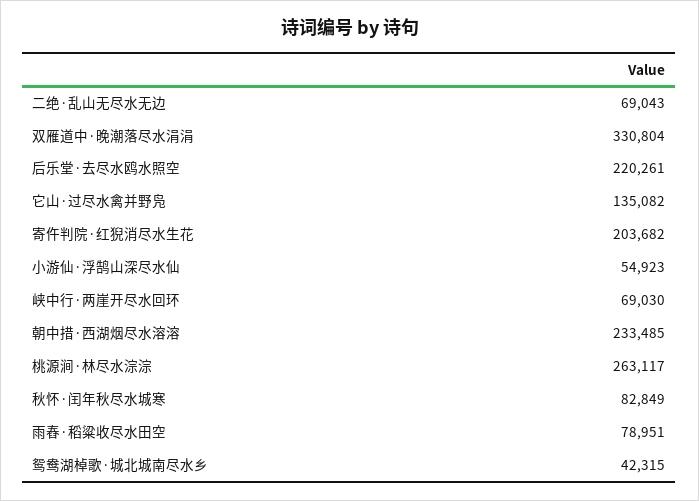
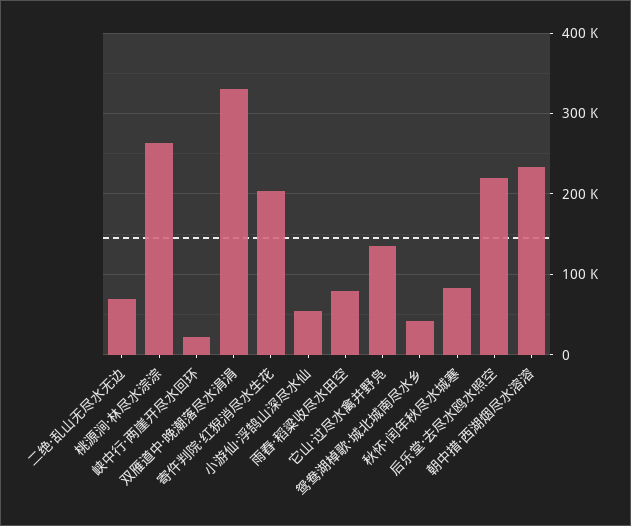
  {
    "二绝·乱山无尽水无边": 69043,
    "双雁道中·晚潮落尽水涓涓": 330804,
    "后乐堂·去尽水鸥水照空": 220261,
    "它山·过尽水禽并野凫": 135082,
    "寄仵判院·红猊消尽水生花": 203682,
    "小游仙·浮鹄山深尽水仙": 54923,
-   "峡中行·两崖开尽水回环": 69030,
+   "峡中行·两崖开尽水回环": 20000,
    "朝中措·西湖烟尽水溶溶": 233485,
    "桃源涧·林尽水淙淙": 263117,
    "秋怀·闰年秋尽水城寒": 82849,
    "雨舂·稻粱收尽水田空": 78951,
    "鸳鸯湖棹歌·城北城南尽水乡": 42315
  }

